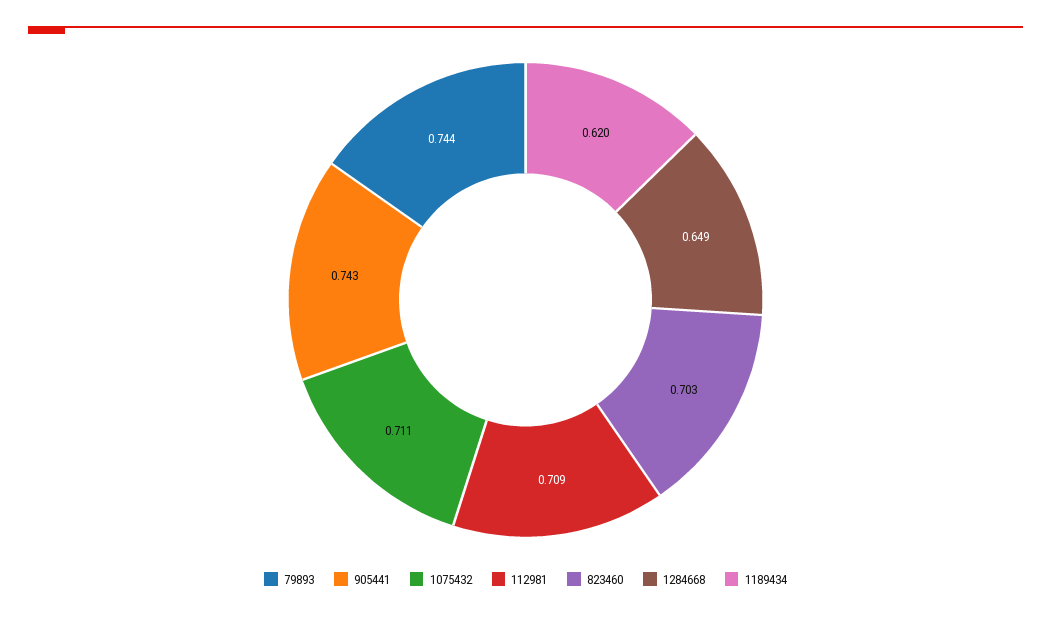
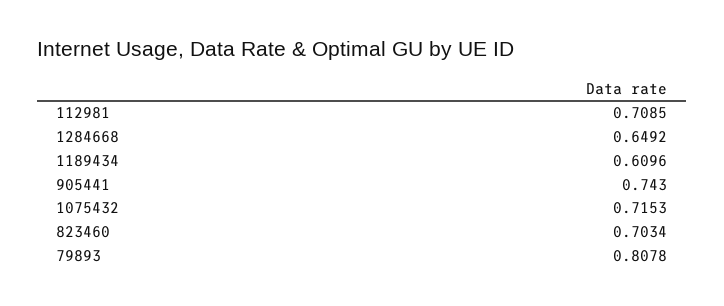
  {
-   "79893": 0.744,
+   "79893": 0.8078,
    "905441": 0.743,
-   "1075432": 0.711,
+   "1075432": 0.7153,
    "112981": 0.7085,
    "823460": 0.7034,
    "1284668": 0.6492,
-   "1189434": 0.62
+   "1189434": 0.6096
  }

